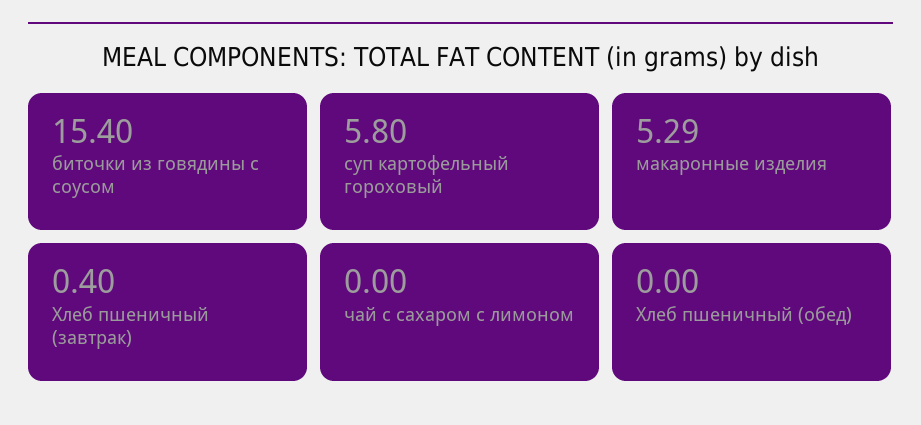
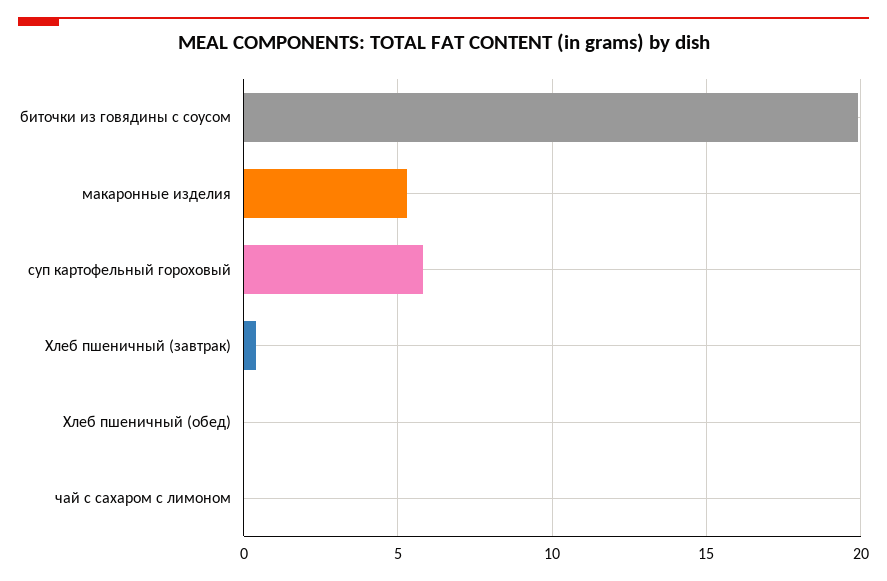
  {
-   "биточки из говядины с соусом": 15.4,
+   "биточки из говядины с соусом": 20,
    "суп картофельный гороховый": 5.8,
    "макаронные изделия": 5.29,
    "Хлеб пшеничный (завтрак)": 0.4,
    "чай с сахаром с лимоном": 0,
    "Хлеб пшеничный (обед)": 0
  }

